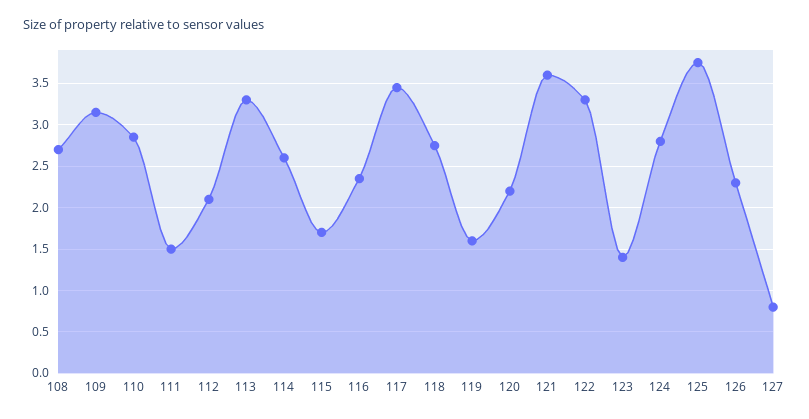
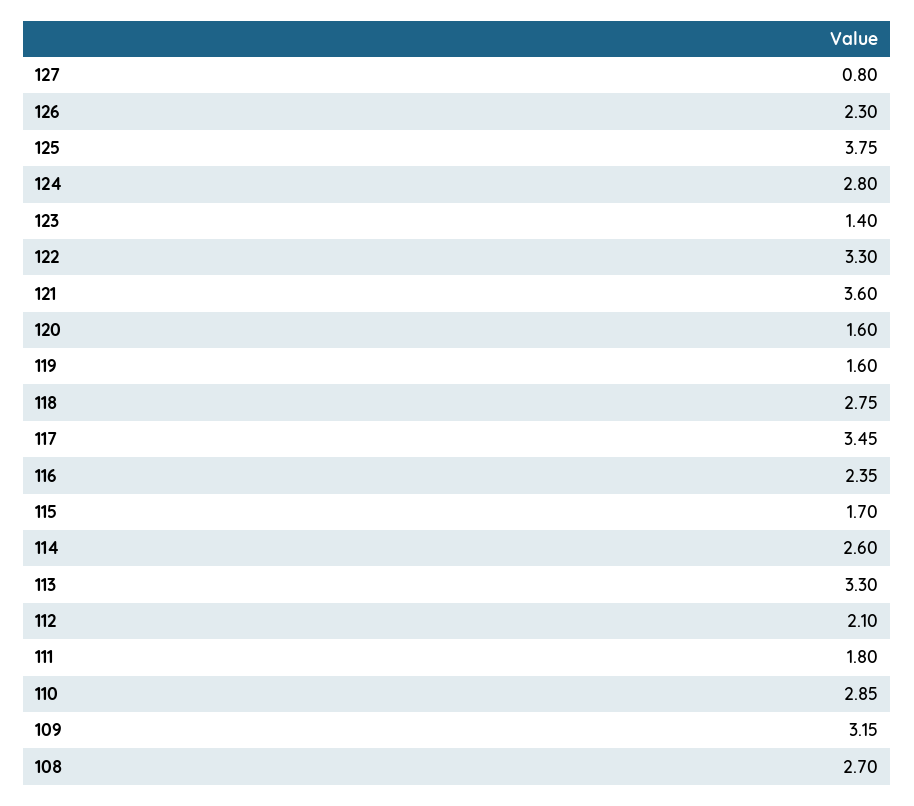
  {
    "108": 2.7,
    "109": 3.15,
    "110": 2.85,
-   "111": 1.5,
+   "111": 1.8,
    "112": 2.1,
    "113": 3.3,
    "114": 2.6,
    "115": 1.7,
    "116": 2.35,
    "117": 3.45,
    "118": 2.75,
    "119": 1.6,
-   "120": 2.2,
+   "120": 1.6,
    "121": 3.6,
    "122": 3.3,
    "123": 1.4,
    "124": 2.8,
    "125": 3.75,
    "126": 2.3,
    "127": 0.8
  }

